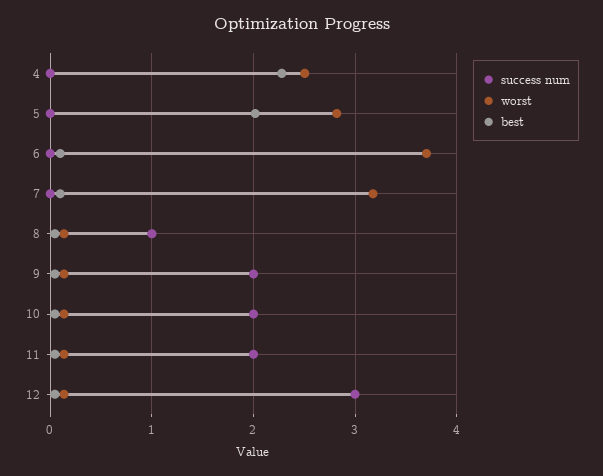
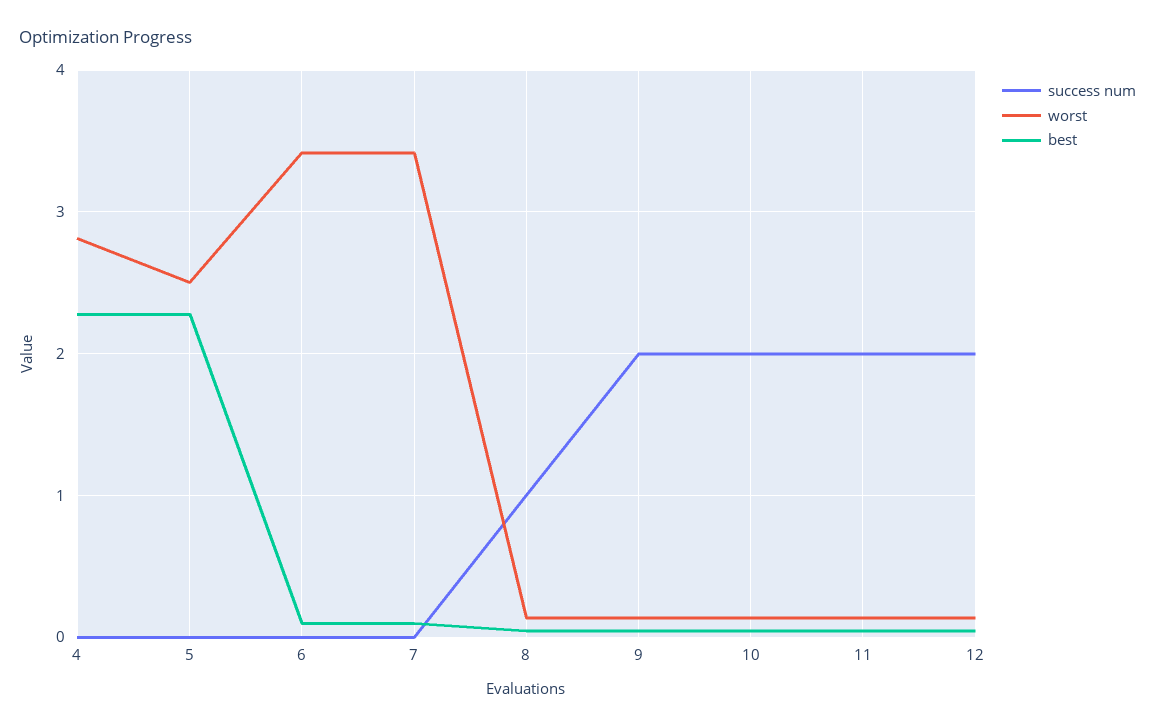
  {
    "success num": {
      "4": 0,
      "5": 0,
      "6": 0,
      "7": 0,
      "8": 1,
      "9": 2,
      "10": 2,
      "11": 2,
-     "12": 3
+     "12": 2
    },
    "worst": {
-     "4": 2.5,
+     "4": 2.8,
-     "5": 2.8,
+     "5": 2.5,
-     "6": 3.7,
+     "6": 3.4,
-     "7": 3.2,
+     "7": 3.4,
      "8": 0.1,
      "9": 0.1,
      "10": 0.1,
      "11": 0.1,
      "12": 0.1
    },
    "best": {
      "4": 2.3,
-     "5": 2,
+     "5": 2.3,
      "6": 0.1,
      "7": 0.1,
      "8": 0,
      "9": 0,
      "10": 0,
      "11": 0,
      "12": 0
    }
  }

